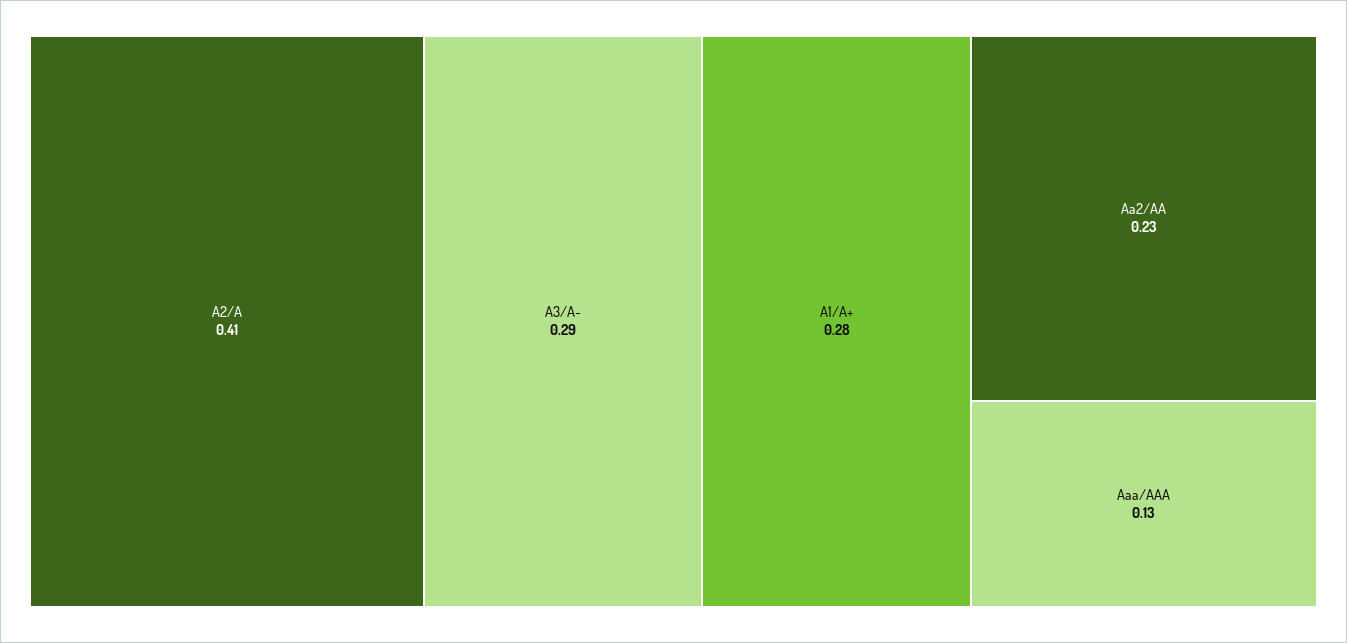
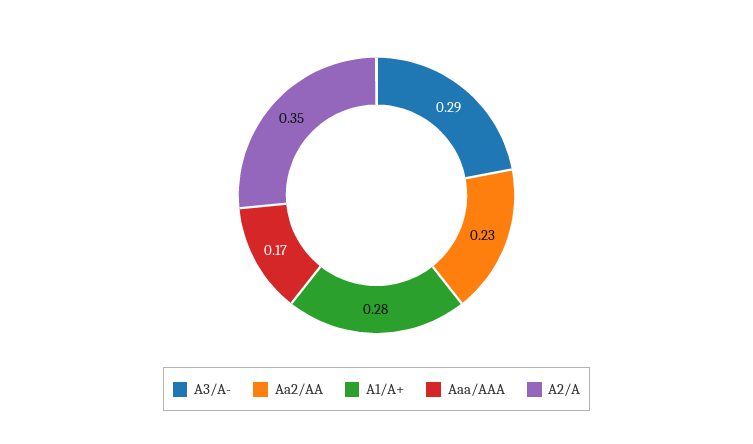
  {
-   "A2/A": 0.41,
+   "A2/A": 0.35,
    "A3/A-": 0.29,
    "A1/A+": 0.28,
    "Aa2/AA": 0.23,
-   "Aaa/AAA": 0.13
+   "Aaa/AAA": 0.17
  }

